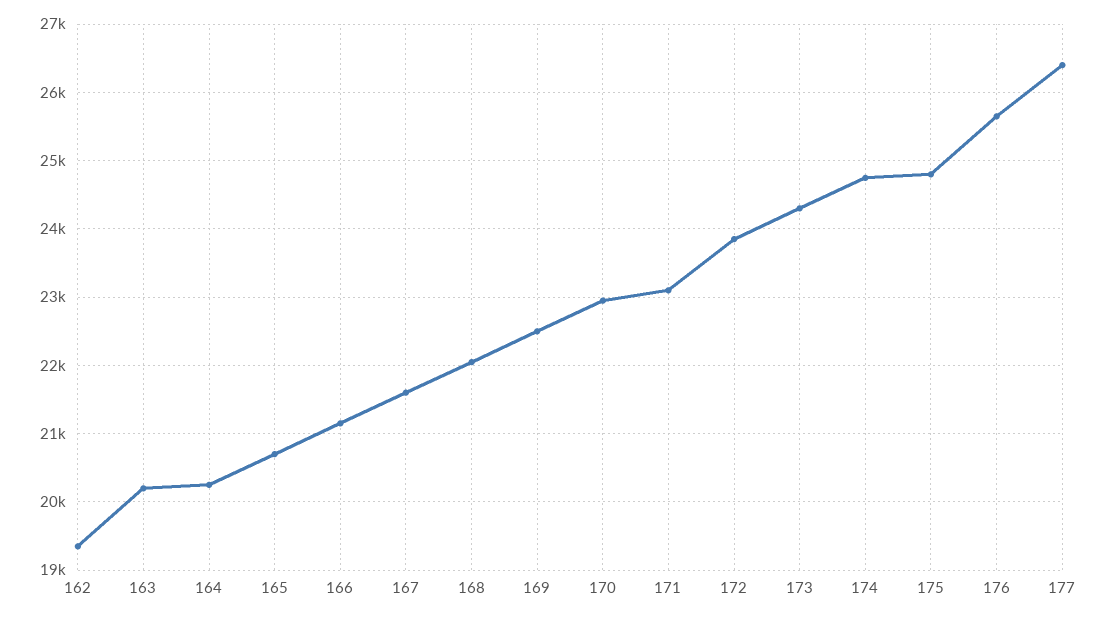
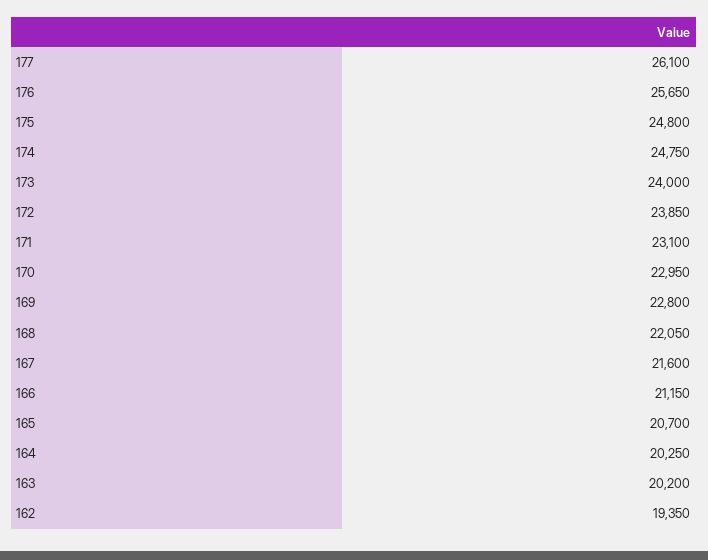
  {
    "162": 19350,
    "163": 20200,
    "164": 20250,
    "165": 20700,
    "166": 21150,
    "167": 21600,
    "168": 22050,
-   "169": 22500,
+   "169": 22800,
    "170": 22950,
    "171": 23100,
    "172": 23850,
-   "173": 24300,
+   "173": 24000,
    "174": 24750,
    "175": 24800,
    "176": 25650,
-   "177": 26400
+   "177": 26100
  }

